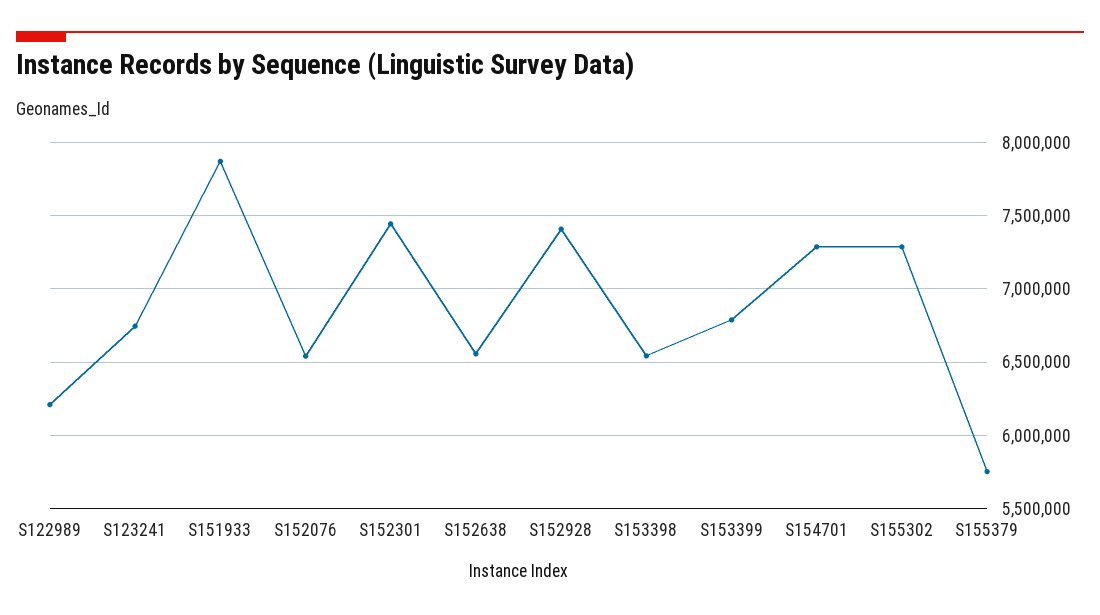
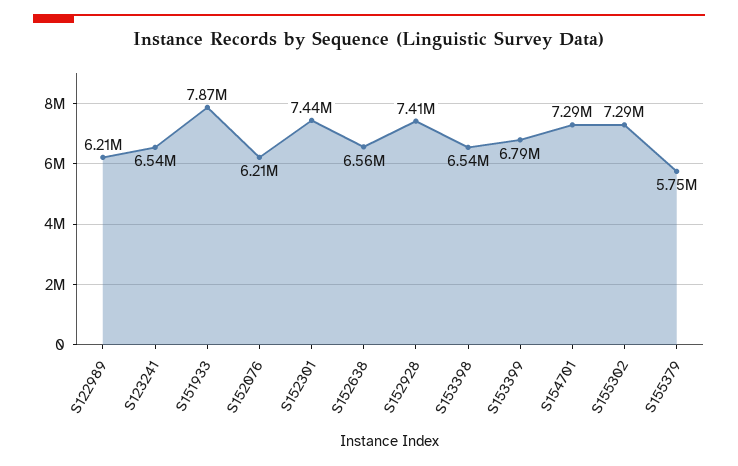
  {
    "S122989": 6210000,
-   "S123241": 6750000,
+   "S123241": 6540000,
    "S151933": 7870000,
-   "S152076": 6550000,
+   "S152076": 6210000,
    "S152301": 7440000,
    "S152638": 6560000,
    "S152928": 7410000,
    "S153398": 6540000,
    "S153399": 6790000,
    "S154701": 7290000,
    "S155302": 7290000,
    "S155379": 5750000
  }

